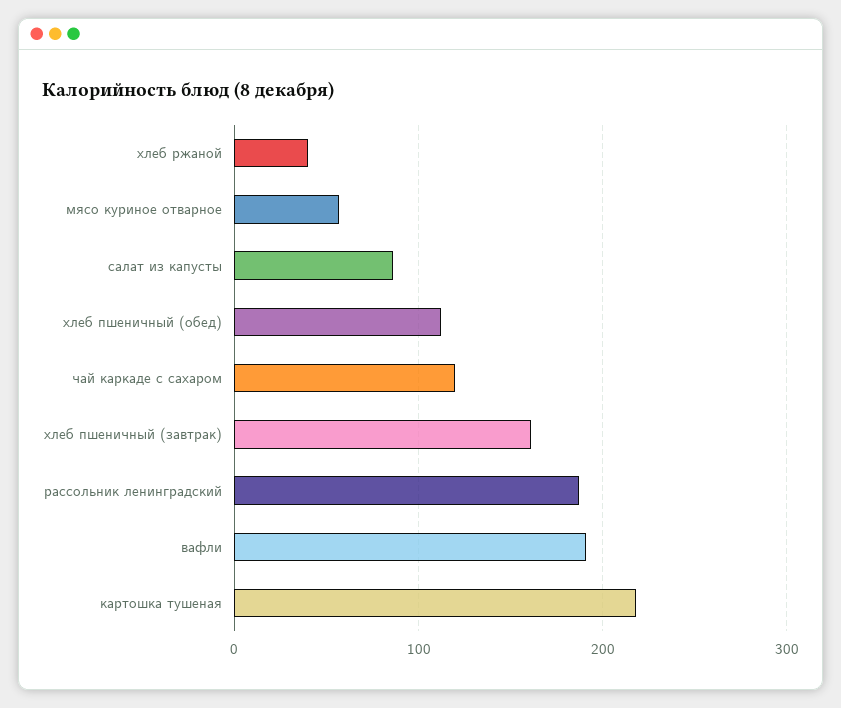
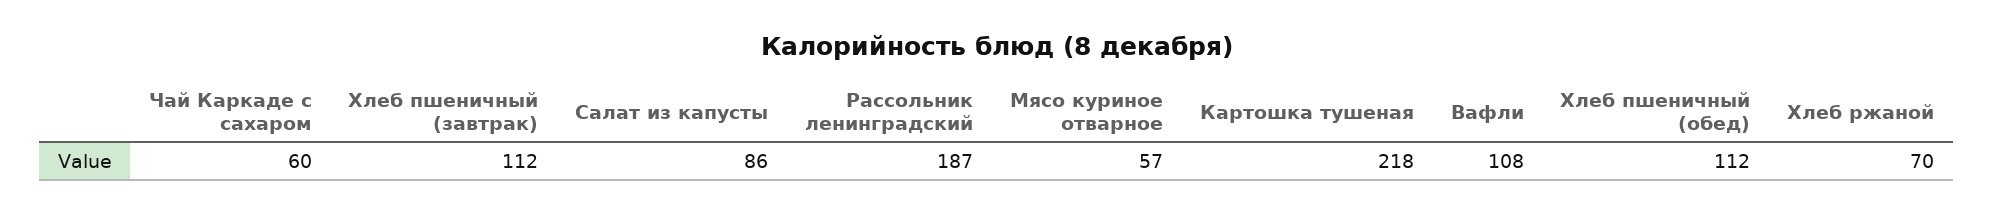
  {
-   "хлеб ржаной": 40,
+   "хлеб ржаной": 70,
    "мясо куриное отварное": 57,
    "салат из капусты": 86,
    "хлеб пшеничный (обед)": 112,
-   "чай каркаде с сахаром": 120,
+   "чай каркаде с сахаром": 60,
-   "хлеб пшеничный (завтрак)": 160,
+   "хлеб пшеничный (завтрак)": 112,
    "рассольник ленинградский": 187,
-   "вафли": 190,
+   "вафли": 108,
    "картошка тушеная": 218
  }

